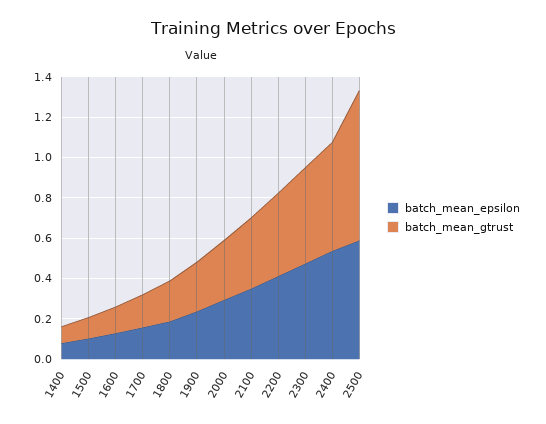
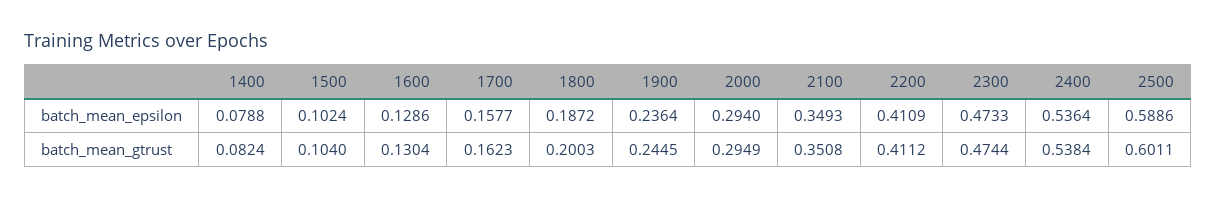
  {
    "batch_mean_epsilon": {
      "1400": 0.0788,
      "1500": 0.1024,
      "1600": 0.1286,
      "1700": 0.1577,
      "1800": 0.1872,
      "1900": 0.2364,
      "2000": 0.294,
      "2100": 0.3493,
      "2200": 0.4109,
      "2300": 0.4733,
      "2400": 0.5364,
      "2500": 0.5886
    },
    "batch_mean_gtrust": {
      "1400": 0.0824,
      "1500": 0.104,
      "1600": 0.1304,
      "1700": 0.1623,
      "1800": 0.2003,
      "1900": 0.2445,
      "2000": 0.2949,
      "2100": 0.3508,
      "2200": 0.4112,
      "2300": 0.4744,
      "2400": 0.5384,
-     "2500": 0.75
+     "2500": 0.6011
    }
  }

